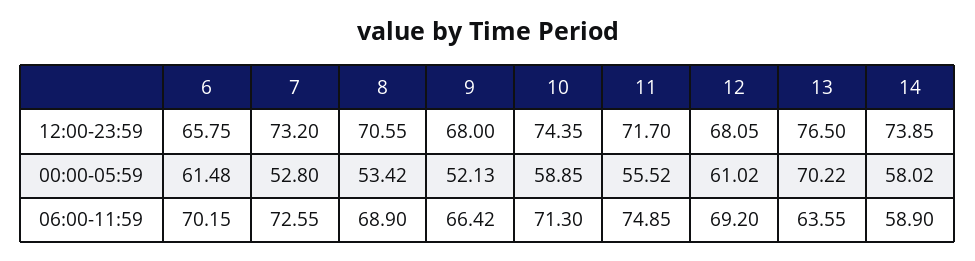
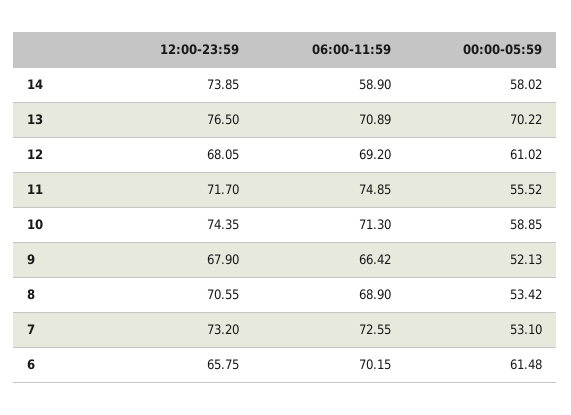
  {
    "6": {
      "12:00-23:59": 65.75,
      "00:00-05:59": 61.48,
      "06:00-11:59": 70.15
    },
    "7": {
      "12:00-23:59": 73.2,
-     "00:00-05:59": 52.8,
+     "00:00-05:59": 53.1,
      "06:00-11:59": 72.55
    },
    "8": {
      "12:00-23:59": 70.55,
      "00:00-05:59": 53.42,
      "06:00-11:59": 68.9
    },
    "9": {
-     "12:00-23:59": 68,
+     "12:00-23:59": 67.9,
      "00:00-05:59": 52.13,
      "06:00-11:59": 66.42
    },
    "10": {
      "12:00-23:59": 74.35,
      "00:00-05:59": 58.85,
      "06:00-11:59": 71.3
    },
    "11": {
      "12:00-23:59": 71.7,
      "00:00-05:59": 55.52,
      "06:00-11:59": 74.85
    },
    "12": {
      "12:00-23:59": 68.05,
      "00:00-05:59": 61.02,
      "06:00-11:59": 69.2
    },
    "13": {
      "12:00-23:59": 76.5,
      "00:00-05:59": 70.22,
-     "06:00-11:59": 63.55
+     "06:00-11:59": 70.89
    },
    "14": {
      "12:00-23:59": 73.85,
      "00:00-05:59": 58.02,
      "06:00-11:59": 58.9
    }
  }

